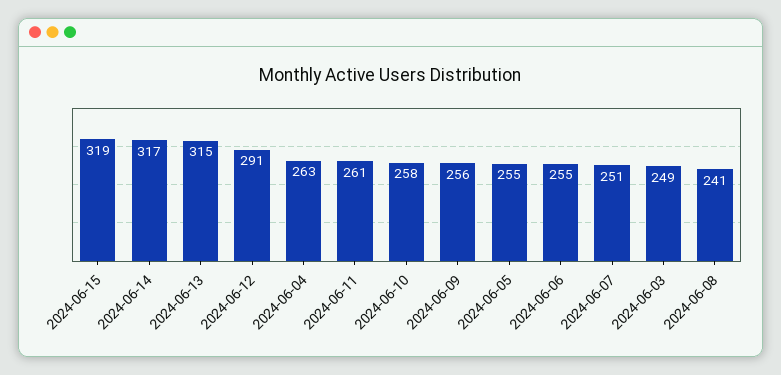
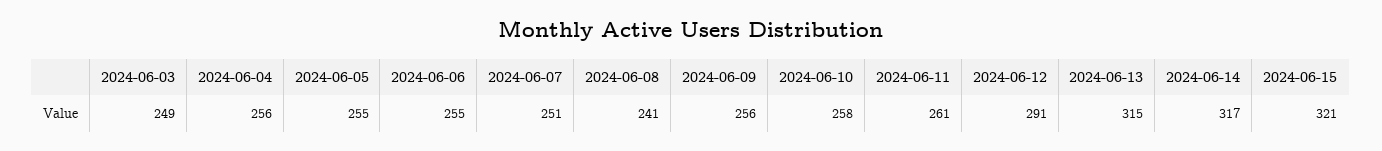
  {
-   "2024-06-15": 319,
+   "2024-06-15": 321,
    "2024-06-14": 317,
    "2024-06-13": 315,
    "2024-06-12": 291,
-   "2024-06-04": 263,
+   "2024-06-04": 256,
    "2024-06-11": 261,
    "2024-06-10": 258,
    "2024-06-09": 256,
    "2024-06-05": 255,
    "2024-06-06": 255,
    "2024-06-07": 251,
    "2024-06-03": 249,
    "2024-06-08": 241
  }

